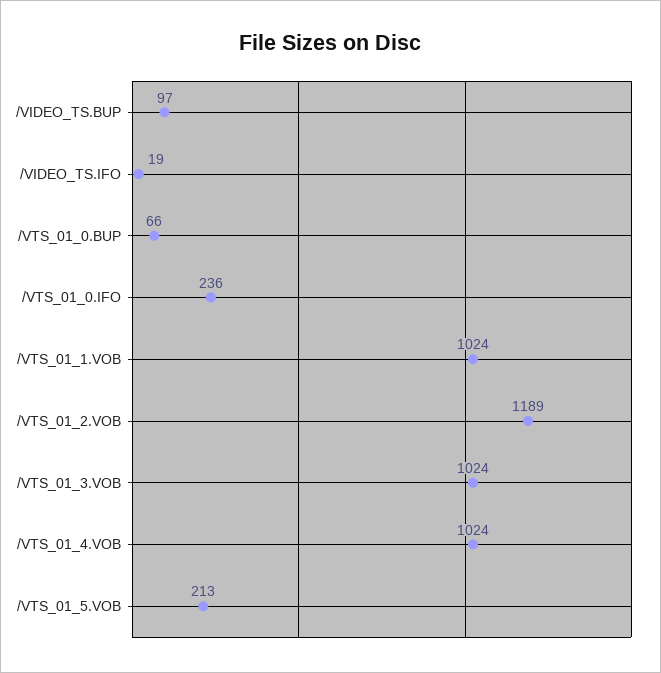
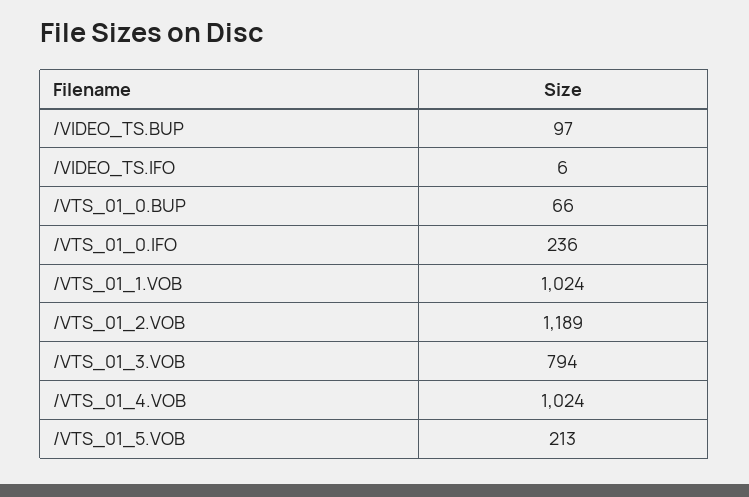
  {
    "/VIDEO_TS.BUP": 97,
-   "/VIDEO_TS.IFO": 19,
+   "/VIDEO_TS.IFO": 6,
    "/VTS_01_0.BUP": 66,
    "/VTS_01_0.IFO": 236,
    "/VTS_01_1.VOB": 1024,
    "/VTS_01_2.VOB": 1189,
-   "/VTS_01_3.VOB": 1024,
+   "/VTS_01_3.VOB": 794,
    "/VTS_01_4.VOB": 1024,
    "/VTS_01_5.VOB": 213
  }

